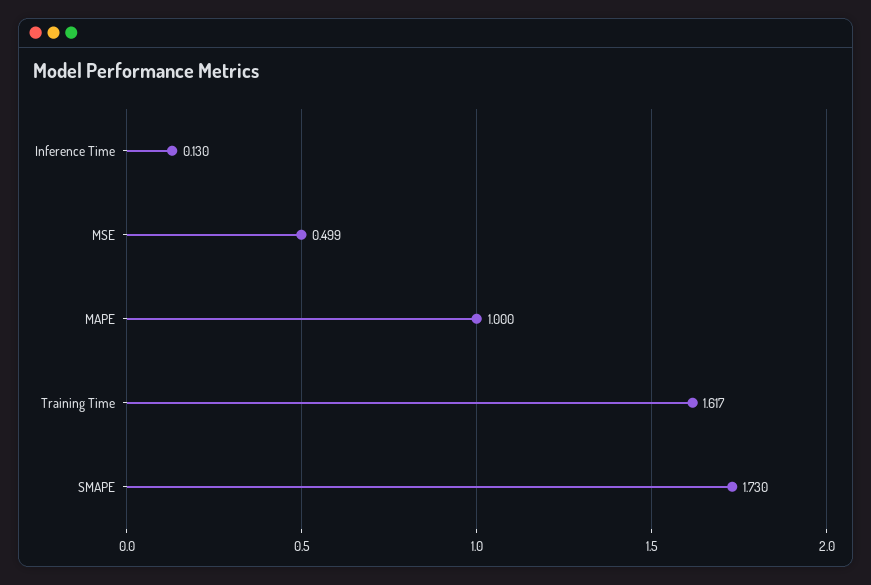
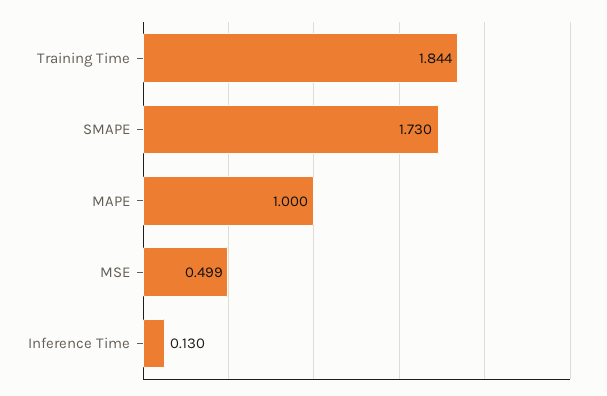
  {
    "Inference Time": 0.13,
    "MSE": 0.499,
    "MAPE": 1,
-   "Training Time": 1.617,
+   "Training Time": 1.844,
    "SMAPE": 1.73
  }

